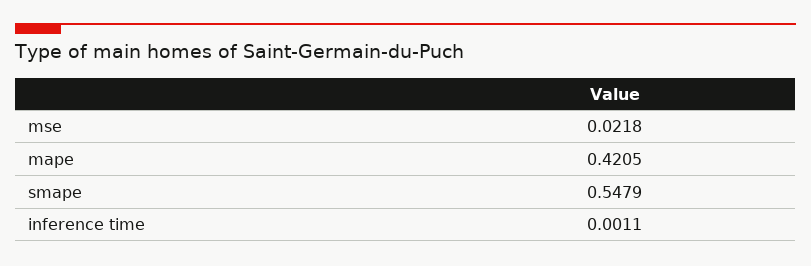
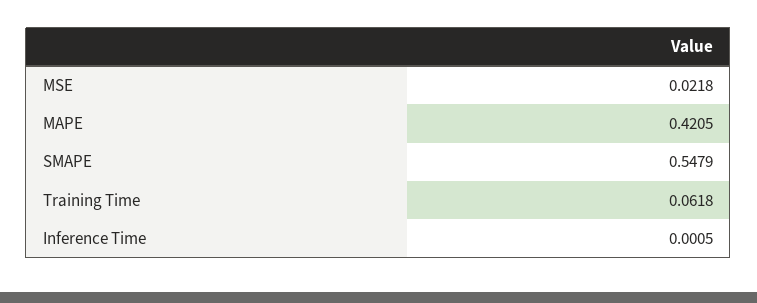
  {
    "mse": 0.0218,
    "mape": 0.4205,
    "smape": 0.5479,
-   "inference time": 0.0011
+   "inference time": 0.0005,
+   "Training Time": 0.0618
  }

